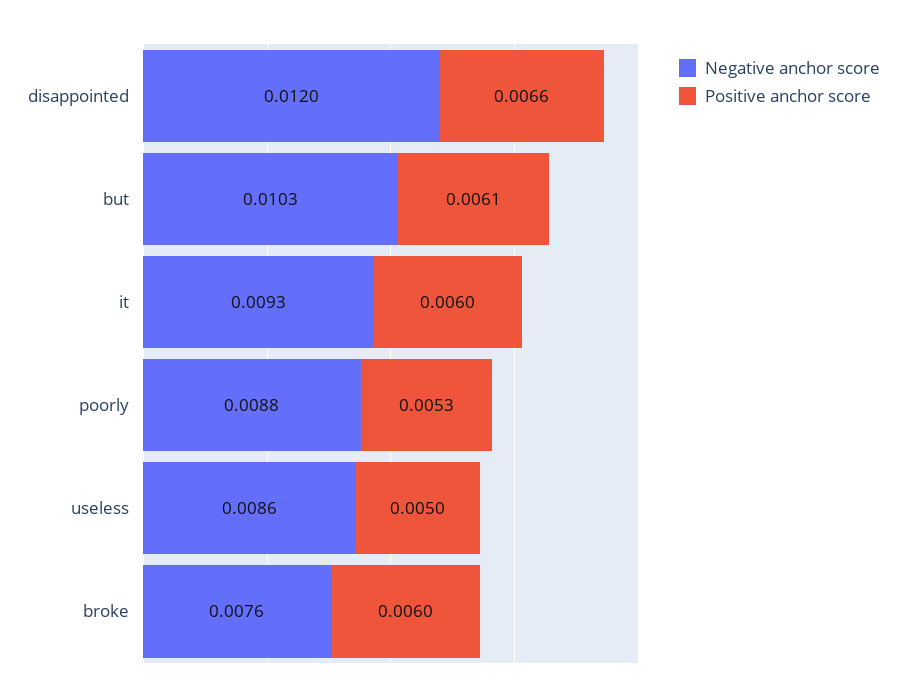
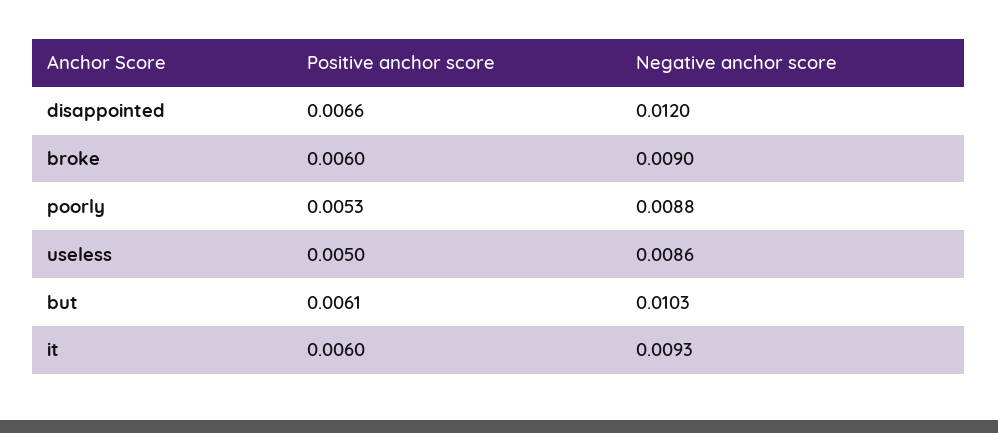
  {
    "Negative anchor score": {
      "disappointed": 0.012,
      "but": 0.0103,
      "it": 0.0093,
      "poorly": 0.0088,
      "useless": 0.0086,
-     "broke": 0.0076
+     "broke": 0.009
    },
    "Positive anchor score": {
      "disappointed": 0.0066,
      "but": 0.0061,
      "it": 0.006,
      "poorly": 0.0053,
      "useless": 0.005,
      "broke": 0.006
    }
  }

